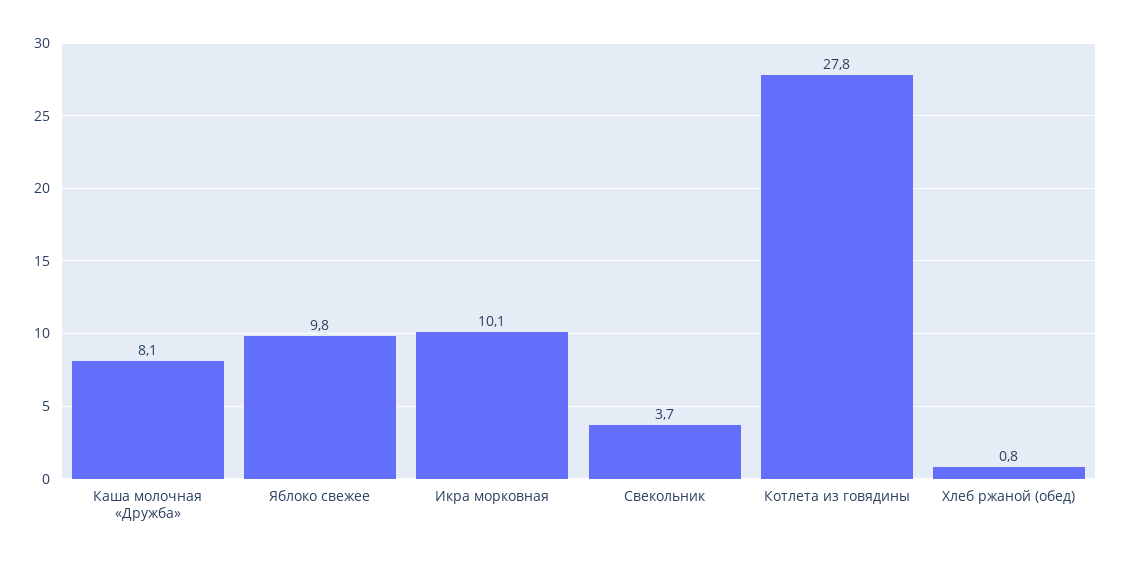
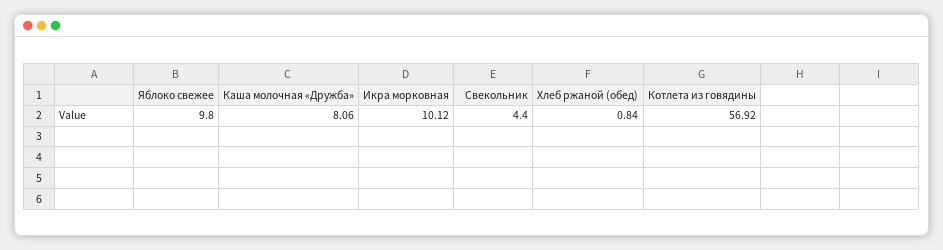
  {
    "Каша молочная «Дружба»": 8.06,
    "Яблоко свежее": 9.8,
    "Икра морковная": 10.12,
-   "Свекольник": 3.7,
+   "Свекольник": 4.4,
-   "Котлета из говядины": 27.8,
+   "Котлета из говядины": 56.92,
    "Хлеб ржаной (обед)": 0.84
  }

